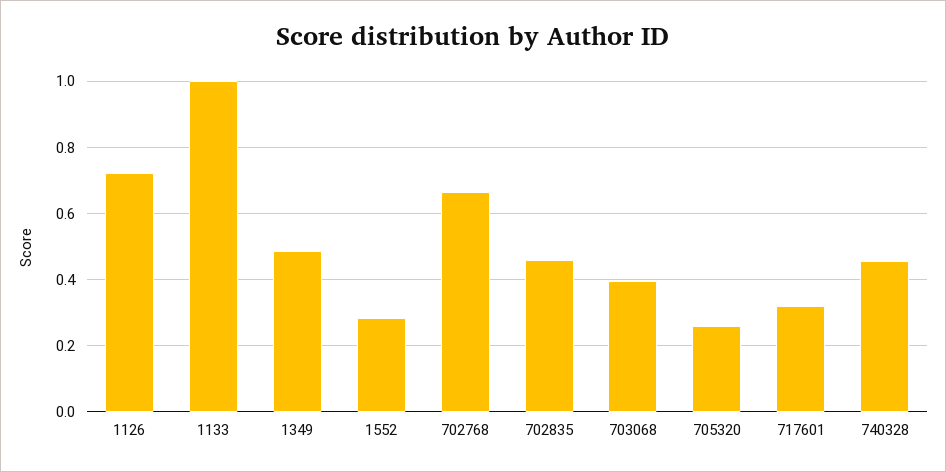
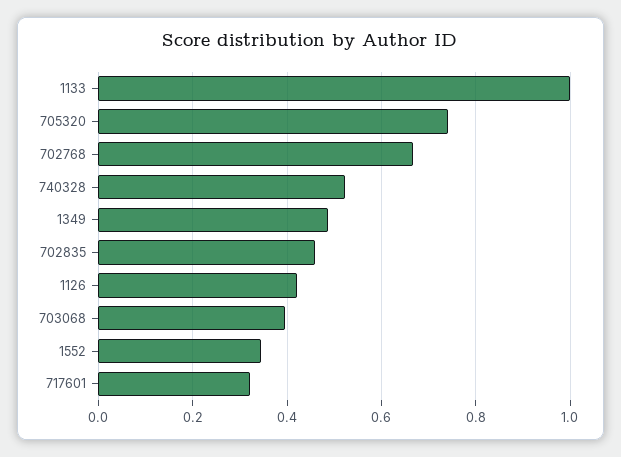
  {
-   "1126": 0.72,
+   "1126": 0.42,
    "1133": 1,
    "1349": 0.48,
-   "1552": 0.28,
+   "1552": 0.34,
    "702768": 0.66,
    "702835": 0.46,
    "703068": 0.4,
-   "705320": 0.26,
+   "705320": 0.74,
    "717601": 0.32,
-   "740328": 0.46
+   "740328": 0.52
  }

